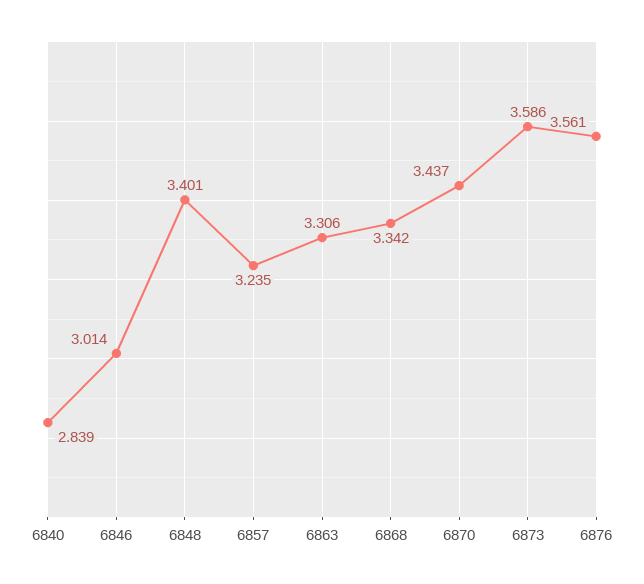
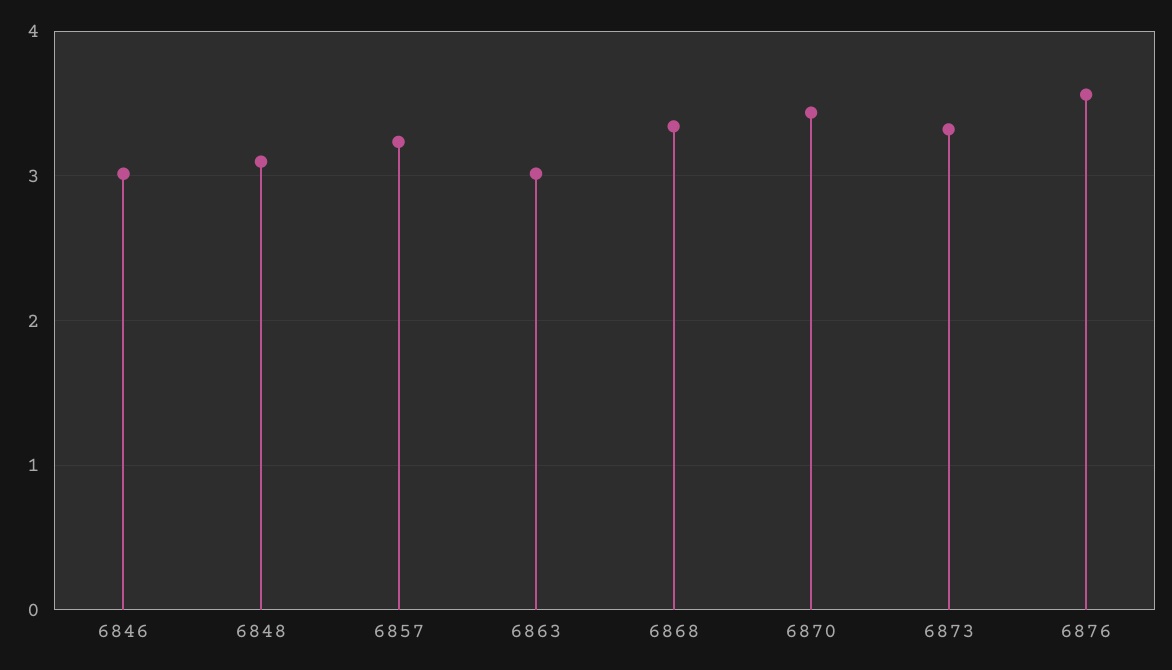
  {
-   "6840": 2.839,
    "6846": 3.014,
-   "6848": 3.401,
+   "6848": 3.1,
    "6857": 3.235,
-   "6863": 3.306,
+   "6863": 3,
    "6868": 3.342,
    "6870": 3.437,
-   "6873": 3.586,
+   "6873": 3.3,
    "6876": 3.561
  }

